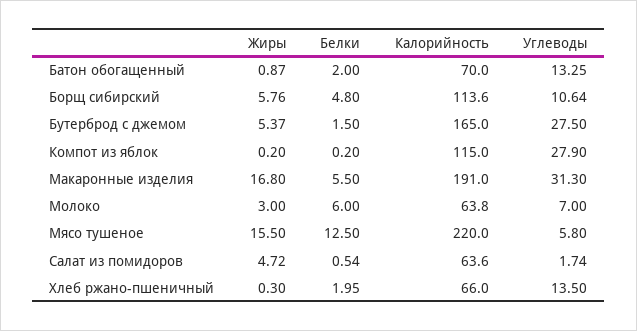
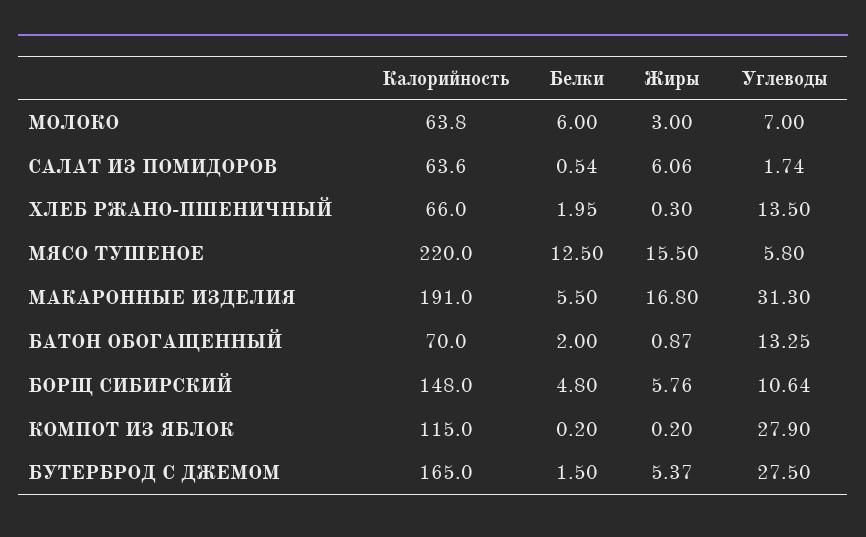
  {
    "Жиры": {
      "Батон обогащенный": 0.87,
      "Борщ сибирский": 5.76,
      "Бутерброд с джемом": 5.37,
      "Компот из яблок": 0.2,
      "Макаронные изделия": 16.8,
      "Молоко": 3,
      "Мясо тушеное": 15.5,
-     "Салат из помидоров": 4.72,
+     "Салат из помидоров": 6.06,
      "Хлеб ржано-пшеничный": 0.3
    },
    "Белки": {
      "Батон обогащенный": 2,
      "Борщ сибирский": 4.8,
      "Бутерброд с джемом": 1.5,
      "Компот из яблок": 0.2,
      "Макаронные изделия": 5.5,
      "Молоко": 6,
      "Мясо тушеное": 12.5,
      "Салат из помидоров": 0.54,
      "Хлеб ржано-пшеничный": 1.95
    },
    "Калорийность": {
      "Батон обогащенный": 70,
-     "Борщ сибирский": 113.6,
+     "Борщ сибирский": 148,
      "Бутерброд с джемом": 165,
      "Компот из яблок": 115,
      "Макаронные изделия": 191,
      "Молоко": 63.8,
      "Мясо тушеное": 220,
      "Салат из помидоров": 63.6,
      "Хлеб ржано-пшеничный": 66
    },
    "Углеводы": {
      "Батон обогащенный": 13.25,
      "Борщ сибирский": 10.64,
      "Бутерброд с джемом": 27.5,
      "Компот из яблок": 27.9,
      "Макаронные изделия": 31.3,
      "Молоко": 7,
      "Мясо тушеное": 5.8,
      "Салат из помидоров": 1.74,
      "Хлеб ржано-пшеничный": 13.5
    }
  }

